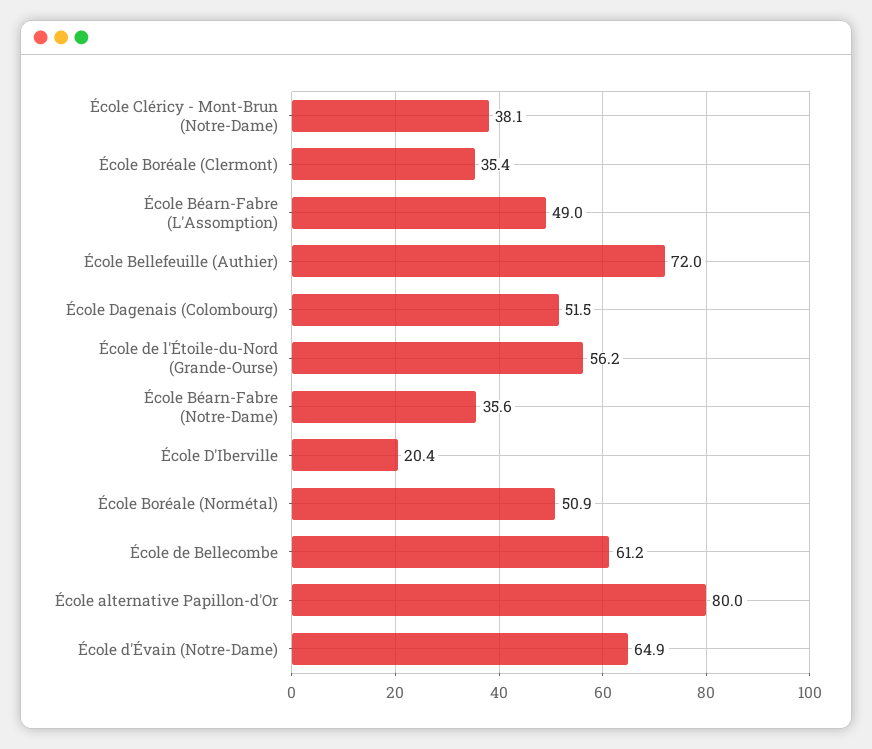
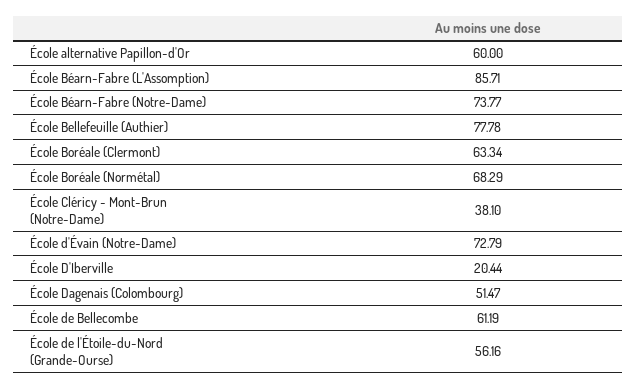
  {
    "École Cléricy - Mont-Brun (Notre-Dame)": 38.1,
-   "École Boréale (Clermont)": 35.4,
+   "École Boréale (Clermont)": 63.34,
-   "École Béarn-Fabre (L'Assomption)": 49,
+   "École Béarn-Fabre (L'Assomption)": 85.71,
-   "École Bellefeuille (Authier)": 72,
+   "École Bellefeuille (Authier)": 77.78,
    "École Dagenais (Colombourg)": 51.47,
    "École de l'Étoile-du-Nord (Grande-Ourse)": 56.16,
-   "École Béarn-Fabre (Notre-Dame)": 35.6,
+   "École Béarn-Fabre (Notre-Dame)": 73.77,
    "École D'Iberville": 20.44,
-   "École Boréale (Normétal)": 50.9,
+   "École Boréale (Normétal)": 68.29,
    "École de Bellecombe": 61.19,
-   "École alternative Papillon-d'Or": 80,
+   "École alternative Papillon-d'Or": 60,
-   "École d'Évain (Notre-Dame)": 64.9
+   "École d'Évain (Notre-Dame)": 72.79
  }

